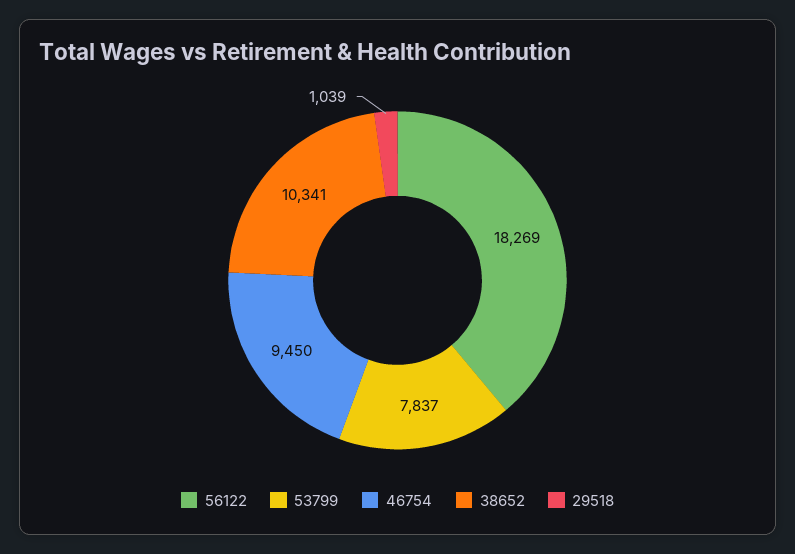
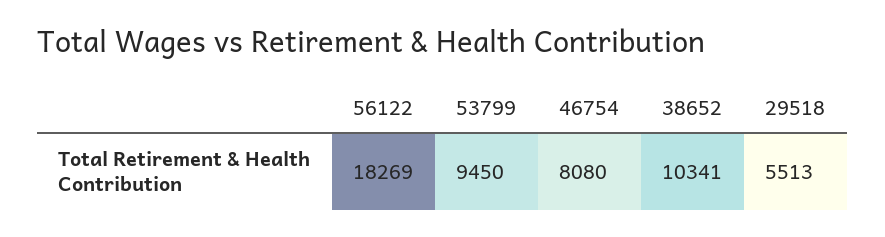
  {
    "56122": 18269,
-   "53799": 7837,
+   "53799": 9450,
-   "46754": 9450,
+   "46754": 8080,
    "38652": 10341,
-   "29518": 1039
+   "29518": 5513
  }

